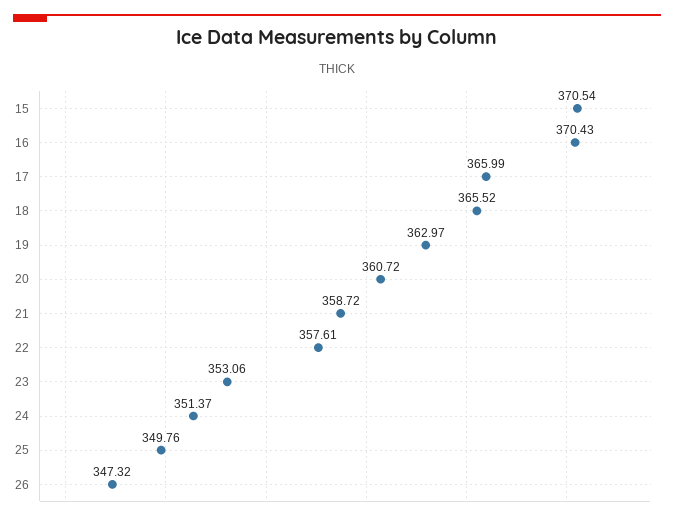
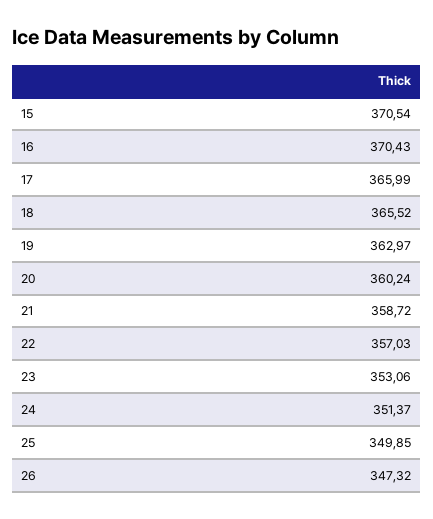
  {
    "15": 370.54,
    "16": 370.43,
    "17": 365.99,
    "18": 365.52,
    "19": 362.97,
-   "20": 360.72,
+   "20": 360.24,
    "21": 358.72,
-   "22": 357.61,
+   "22": 357.03,
    "23": 353.06,
    "24": 351.37,
-   "25": 349.76,
+   "25": 349.85,
    "26": 347.32
  }

